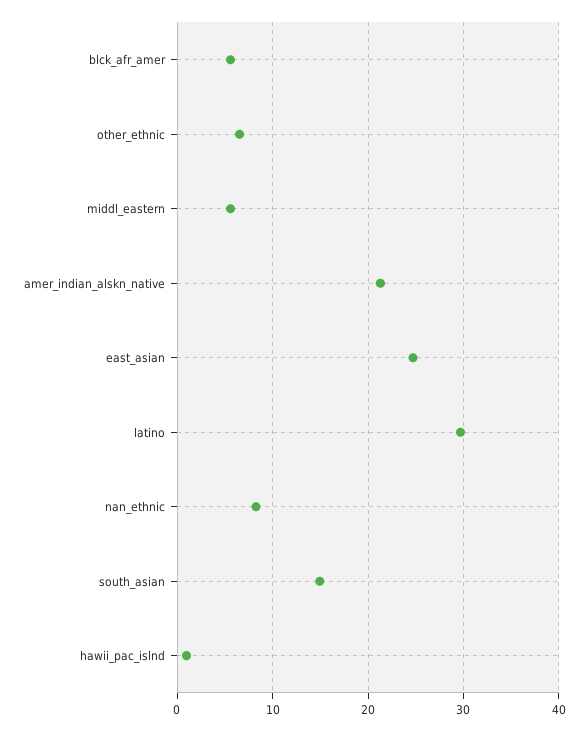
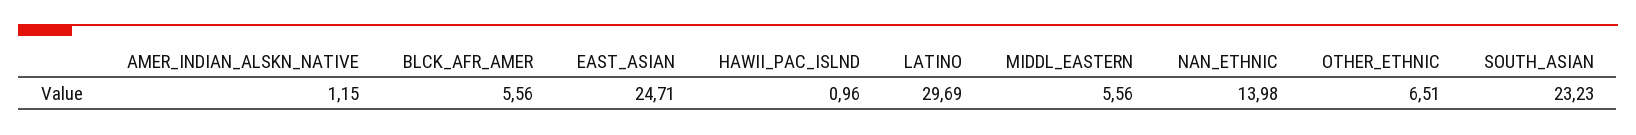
  {
    "blck_afr_amer": 5.56,
    "other_ethnic": 6.51,
    "middl_eastern": 5.56,
-   "amer_indian_alskn_native": 21,
+   "amer_indian_alskn_native": 1.15,
    "east_asian": 24.71,
    "latino": 29.69,
-   "nan_ethnic": 8,
+   "nan_ethnic": 13.98,
-   "south_asian": 15,
+   "south_asian": 23.23,
    "hawii_pac_islnd": 0.96
  }

